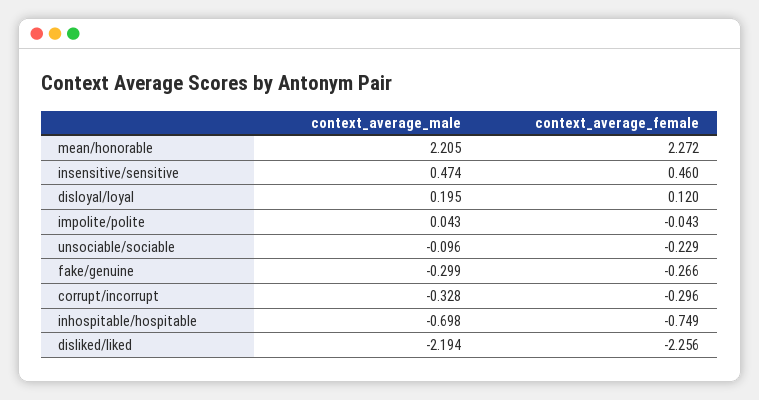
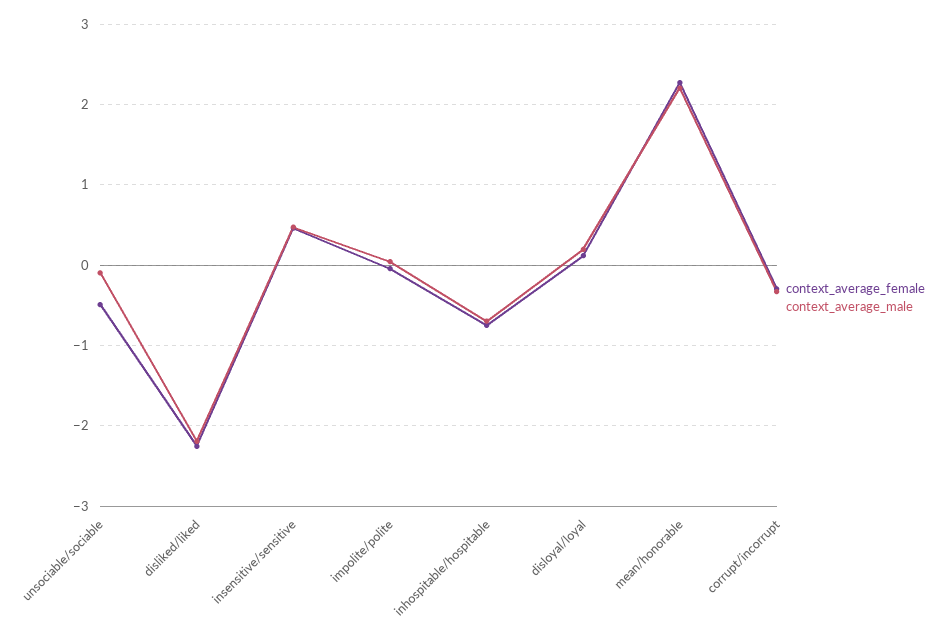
  {
    "context_average_male": {
      "mean/honorable": 2.205,
      "insensitive/sensitive": 0.474,
      "disloyal/loyal": 0.195,
      "impolite/polite": 0.043,
      "unsociable/sociable": -0.096,
-     "fake/genuine": -0.299,
      "corrupt/incorrupt": -0.328,
      "inhospitable/hospitable": -0.698,
      "disliked/liked": -2.194
    },
    "context_average_female": {
      "mean/honorable": 2.272,
      "insensitive/sensitive": 0.46,
      "disloyal/loyal": 0.12,
      "impolite/polite": -0.043,
-     "unsociable/sociable": -0.229,
+     "unsociable/sociable": -0.5,
-     "fake/genuine": -0.266,
      "corrupt/incorrupt": -0.296,
      "inhospitable/hospitable": -0.749,
      "disliked/liked": -2.256
    }
  }

